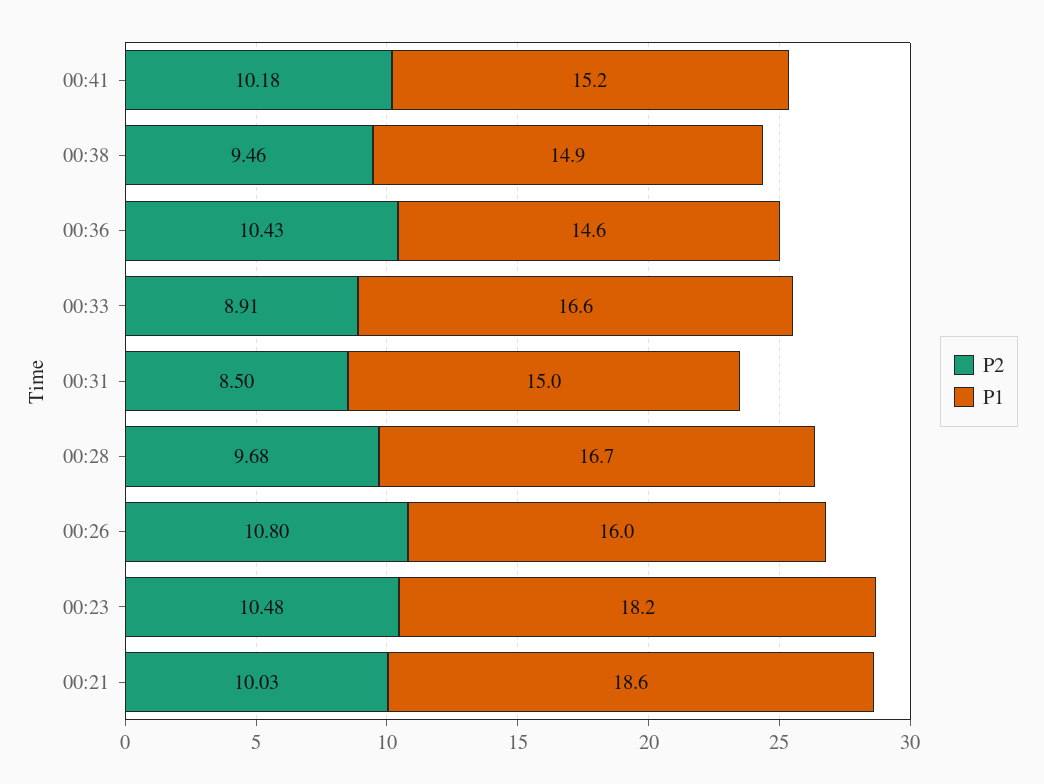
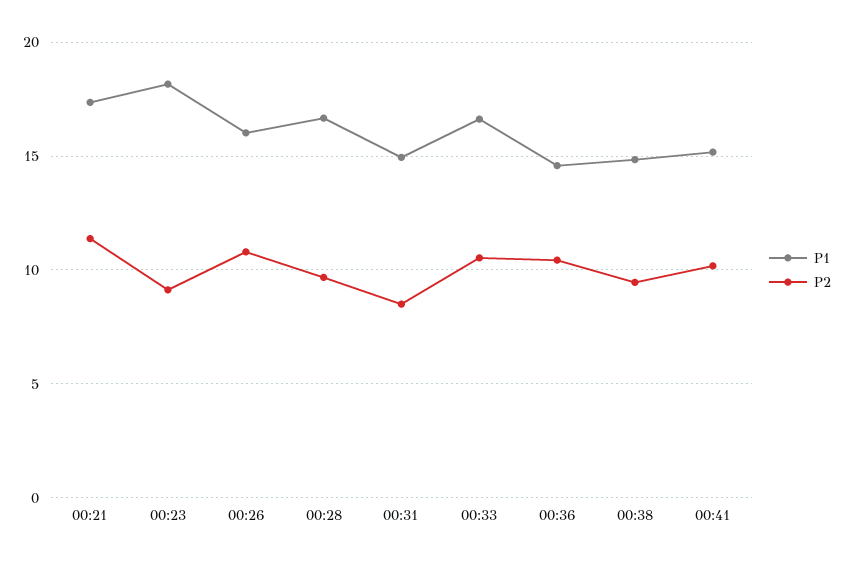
  {
    "P2": {
      "00:41": 10.18,
      "00:38": 9.46,
      "00:36": 10.43,
-     "00:33": 8.91,
+     "00:33": 10.5,
      "00:31": 8.5,
      "00:28": 9.68,
      "00:26": 10.8,
-     "00:23": 10.48,
+     "00:23": 9,
-     "00:21": 10.03
+     "00:21": 11.5
    },
    "P1": {
      "00:41": 15.2,
      "00:38": 14.9,
      "00:36": 14.6,
      "00:33": 16.6,
      "00:31": 15,
      "00:28": 16.7,
      "00:26": 16,
      "00:23": 18.2,
-     "00:21": 18.6
+     "00:21": 17.5
    }
  }

